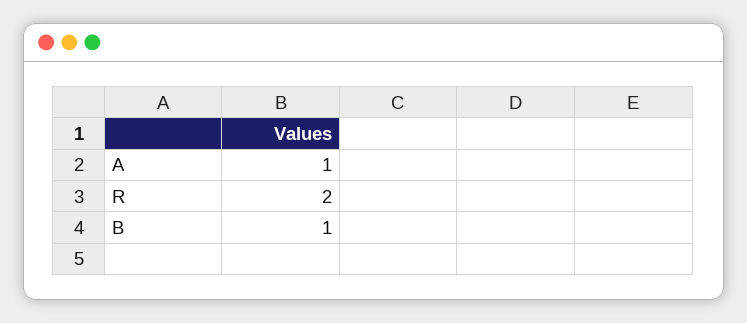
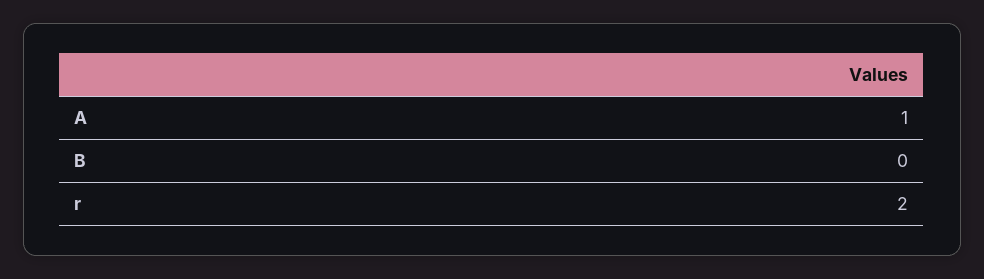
  {
    "A": 1,
    "R": 2,
-   "B": 1
+   "B": 0
  }

